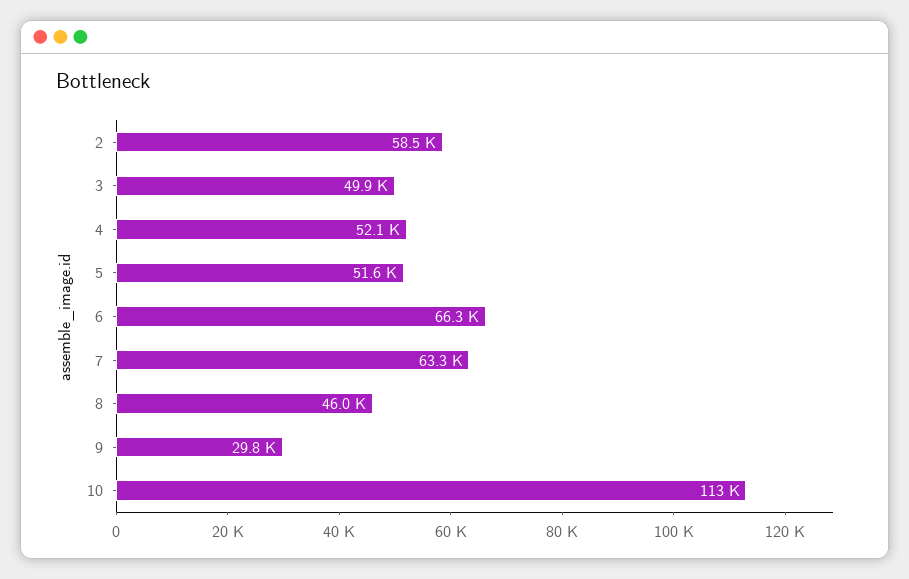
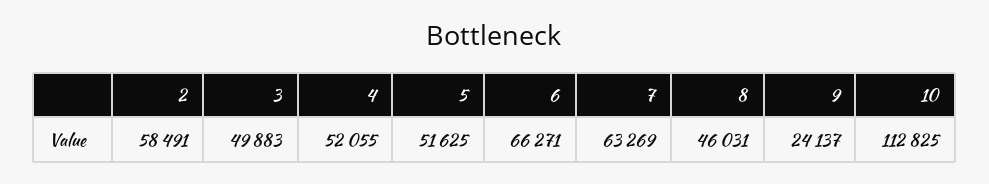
  {
    "2": 58491,
    "3": 49883,
    "4": 52055,
    "5": 51625,
    "6": 66271,
    "7": 63269,
    "8": 46031,
-   "9": 29800,
+   "9": 24137,
    "10": 112825
  }

